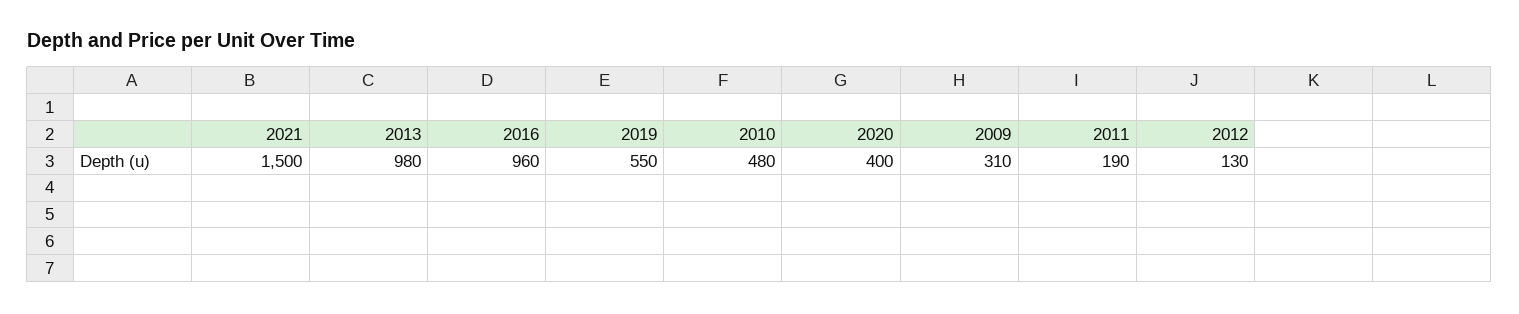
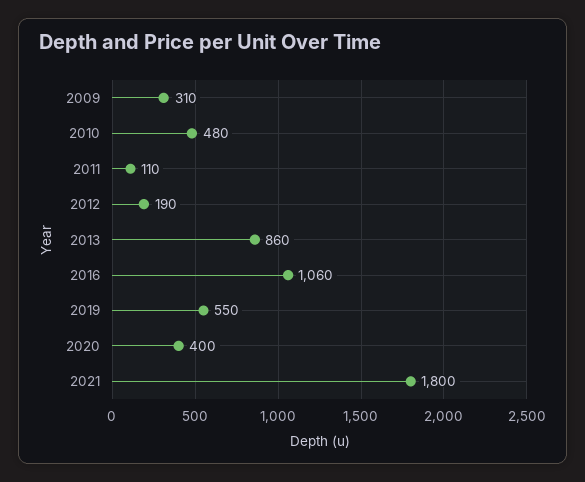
  {
-   "2021": 1500,
+   "2021": 1800,
-   "2013": 980,
+   "2013": 860,
-   "2016": 960,
+   "2016": 1060,
    "2019": 550,
    "2010": 480,
    "2020": 400,
    "2009": 310,
-   "2011": 190,
+   "2011": 110,
-   "2012": 130
+   "2012": 190
  }

